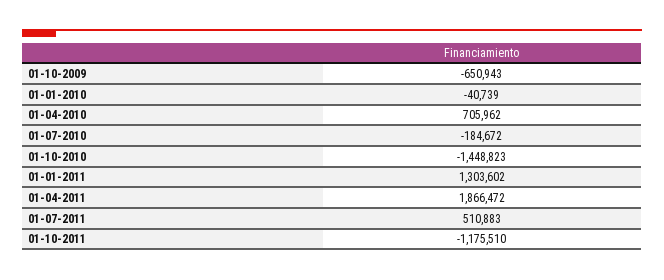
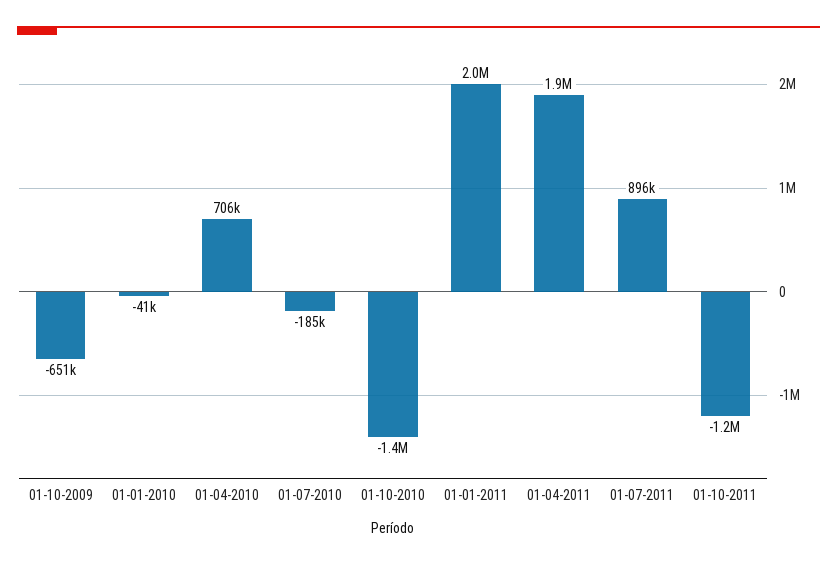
  {
    "01-10-2009": -650943,
    "01-01-2010": -40739,
    "01-04-2010": 705962,
    "01-07-2010": -184672,
    "01-10-2010": -1448823,
-   "01-01-2011": 1303602,
+   "01-01-2011": 2000000,
    "01-04-2011": 1866472,
-   "01-07-2011": 510883,
+   "01-07-2011": 896000,
    "01-10-2011": -1175510
  }

